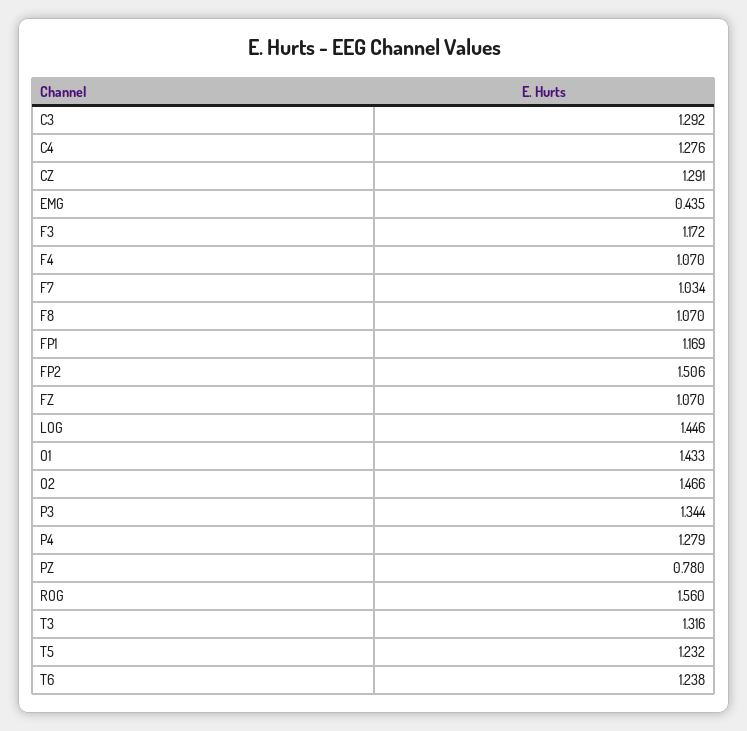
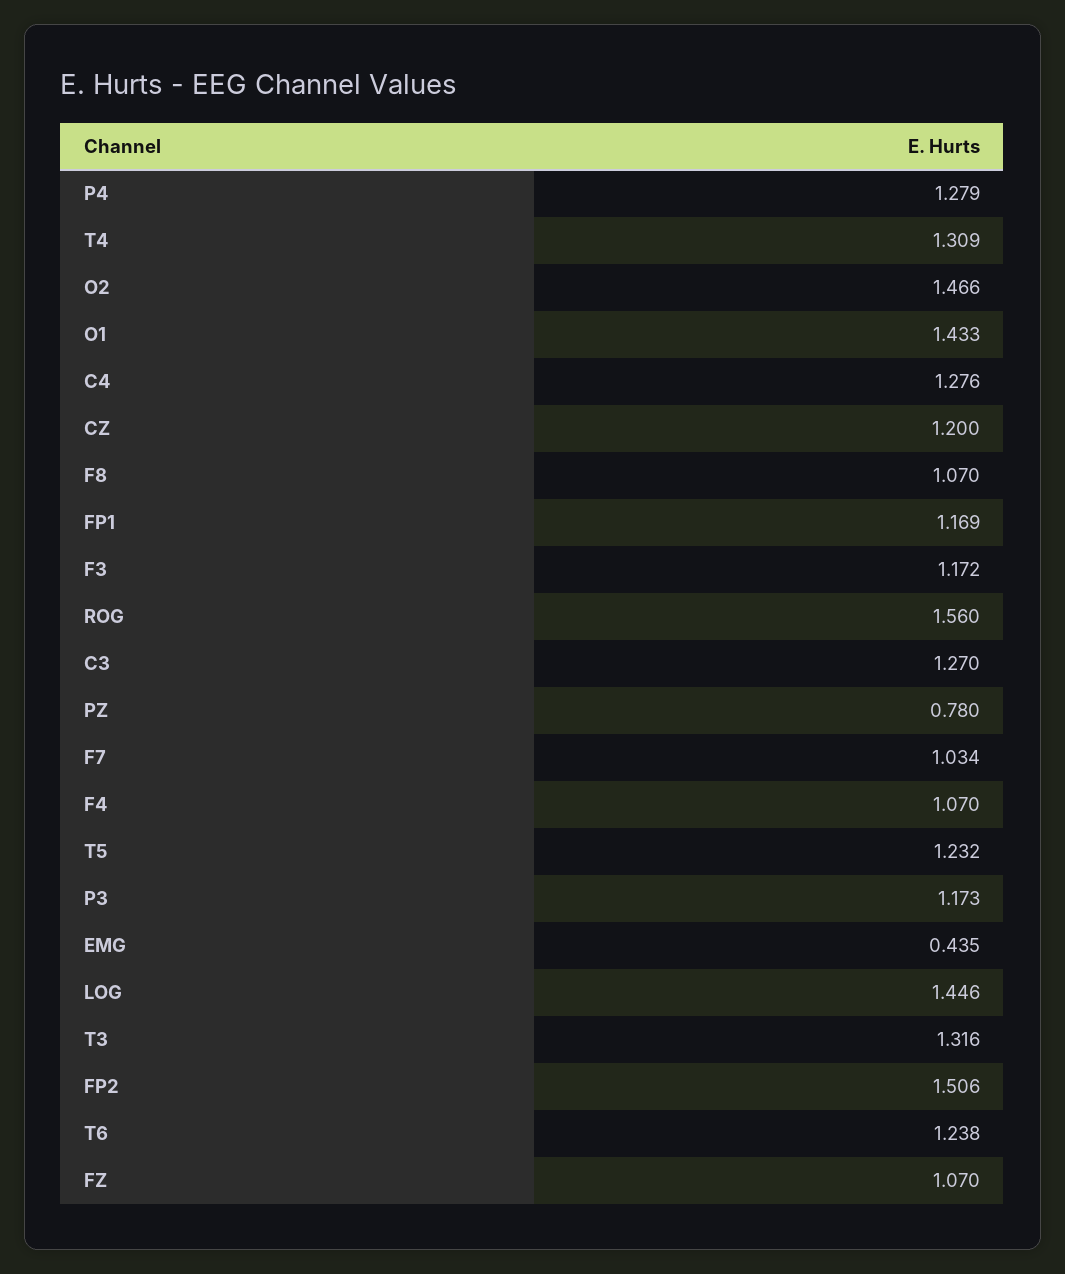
  {
-   "C3": 1.292,
+   "C3": 1.27,
    "C4": 1.276,
-   "CZ": 1.291,
+   "CZ": 1.2,
    "EMG": 0.435,
    "F3": 1.172,
    "F4": 1.07,
    "F7": 1.034,
    "F8": 1.07,
    "FP1": 1.169,
    "FP2": 1.506,
    "FZ": 1.07,
    "LOG": 1.446,
    "O1": 1.433,
    "O2": 1.466,
-   "P3": 1.344,
+   "P3": 1.173,
    "P4": 1.279,
    "PZ": 0.78,
    "ROG": 1.56,
    "T3": 1.316,
    "T5": 1.232,
-   "T6": 1.238
+   "T6": 1.238,
+   "T4": 1.309
  }

